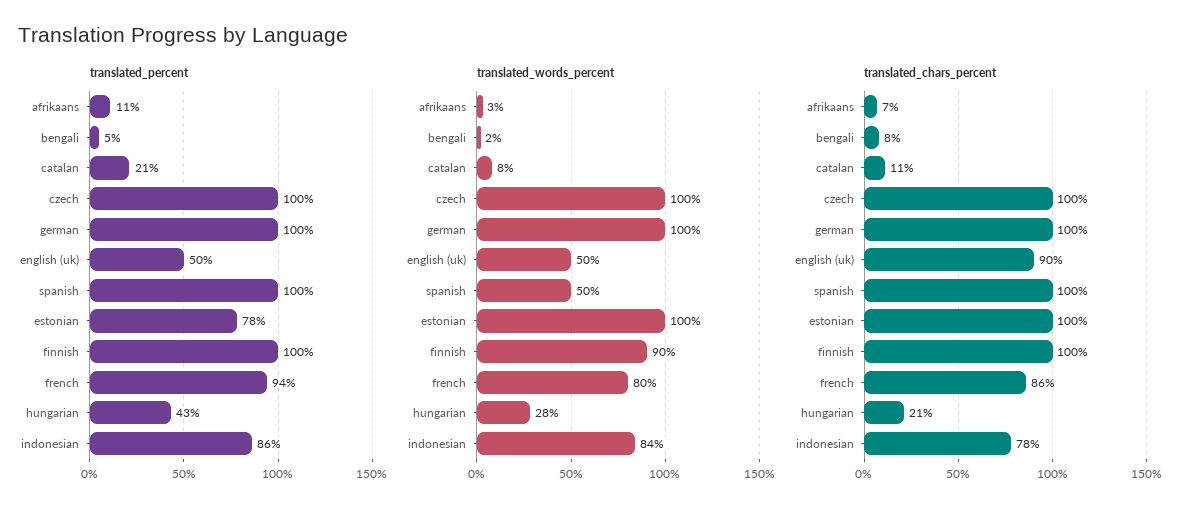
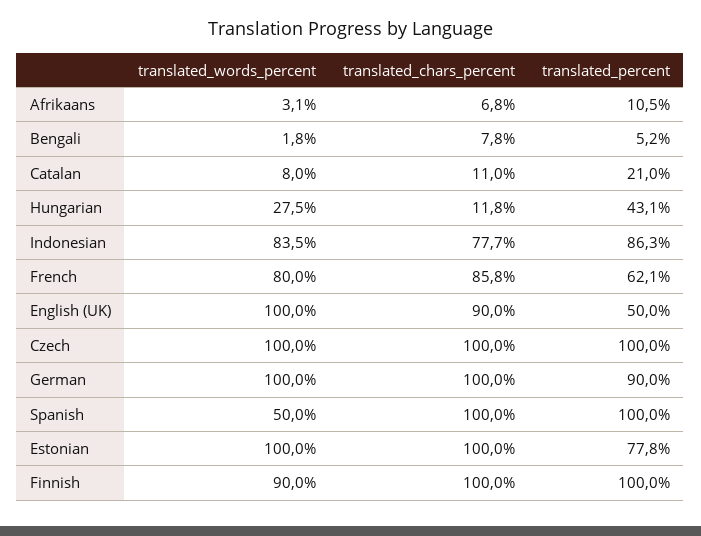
  {
    "translated_percent": {
      "afrikaans": 10.5,
      "bengali": 5.2,
      "catalan": 21,
      "czech": 100,
-     "german": 100,
+     "german": 90,
      "english (uk)": 50,
      "spanish": 100,
      "estonian": 77.8,
      "finnish": 100,
-     "french": 94,
+     "french": 62.1,
      "hungarian": 43.1,
      "indonesian": 86.3
    },
    "translated_words_percent": {
      "afrikaans": 3.1,
      "bengali": 1.8,
      "catalan": 8,
      "czech": 100,
      "german": 100,
-     "english (uk)": 50,
+     "english (uk)": 100,
      "spanish": 50,
      "estonian": 100,
      "finnish": 90,
      "french": 80,
      "hungarian": 27.5,
      "indonesian": 83.5
    },
    "translated_chars_percent": {
      "afrikaans": 6.8,
      "bengali": 7.8,
      "catalan": 11,
      "czech": 100,
      "german": 100,
      "english (uk)": 90,
      "spanish": 100,
      "estonian": 100,
      "finnish": 100,
      "french": 85.8,
-     "hungarian": 21,
+     "hungarian": 11.8,
      "indonesian": 77.7
    }
  }

